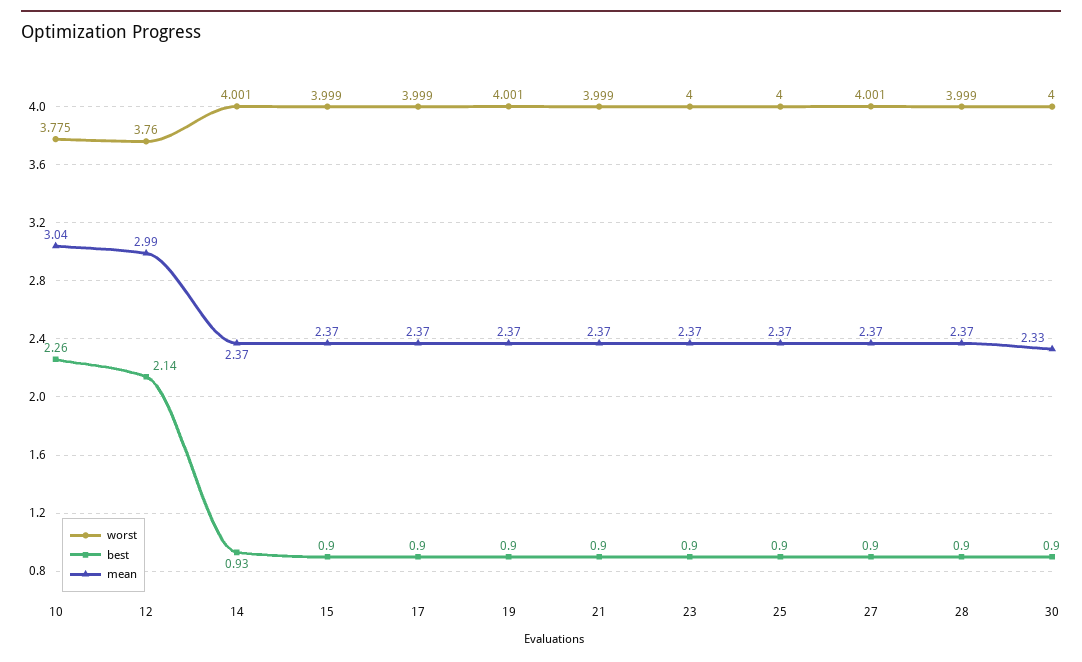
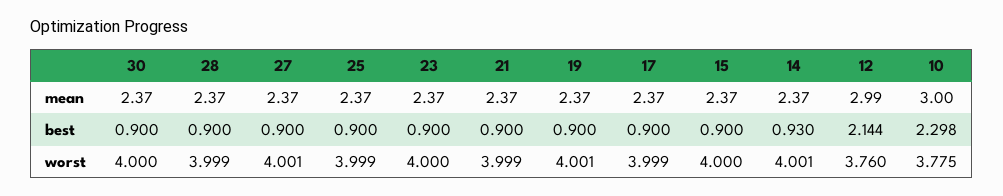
  {
    "worst": {
      "10": 3.775,
      "12": 3.76,
      "14": 4.001,
-     "15": 3.999,
+     "15": 4,
      "17": 3.999,
      "19": 4.001,
      "21": 3.999,
      "23": 4,
-     "25": 4,
+     "25": 3.999,
      "27": 4.001,
      "28": 3.999,
      "30": 4
    },
    "best": {
-     "10": 2.26,
+     "10": 2.298,
      "12": 2.144,
      "14": 0.93,
      "15": 0.9,
      "17": 0.9,
      "19": 0.9,
      "21": 0.9,
      "23": 0.9,
      "25": 0.9,
      "27": 0.9,
      "28": 0.9,
      "30": 0.9
    },
    "mean": {
-     "10": 3.04,
+     "10": 3,
      "12": 2.99,
      "14": 2.37,
      "15": 2.37,
      "17": 2.37,
      "19": 2.37,
      "21": 2.37,
      "23": 2.37,
      "25": 2.37,
      "27": 2.37,
      "28": 2.37,
-     "30": 2.33
+     "30": 2.37
    }
  }

